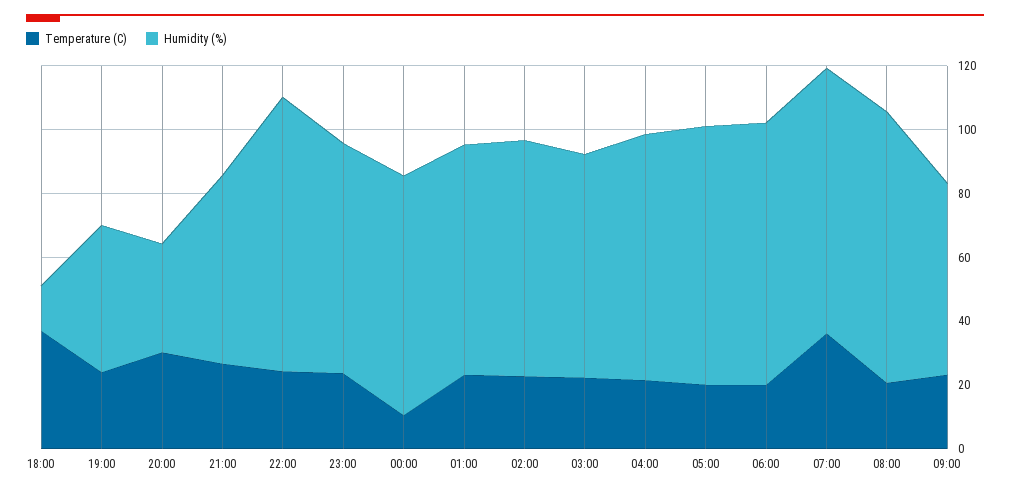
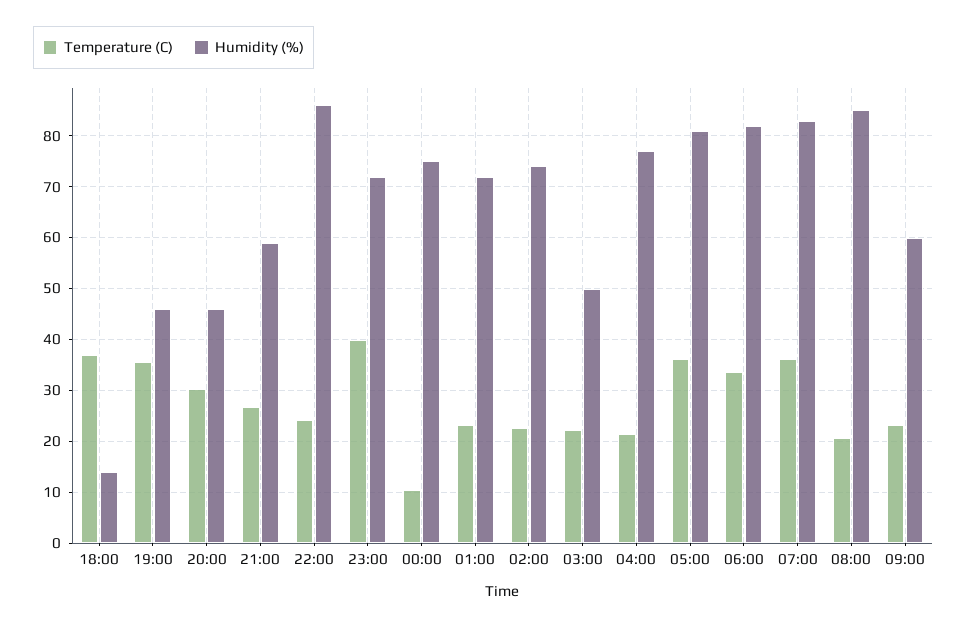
  {
    "Temperature (C)": {
      "18:00": 38,
-     "19:00": 25,
+     "19:00": 36,
      "20:00": 30,
      "21:00": 26,
      "22:00": 24,
-     "23:00": 25,
+     "23:00": 40,
      "00:00": 10,
      "01:00": 24,
      "02:00": 22,
      "03:00": 22,
      "04:00": 22,
-     "05:00": 20,
+     "05:00": 36,
-     "06:00": 20,
+     "06:00": 34,
      "07:00": 36,
      "08:00": 20,
      "09:00": 24
    },
    "Humidity (%)": {
      "18:00": 14,
      "19:00": 46,
-     "20:00": 35,
+     "20:00": 46,
      "21:00": 60,
      "22:00": 86,
      "23:00": 72,
      "00:00": 76,
      "01:00": 72,
      "02:00": 74,
-     "03:00": 70,
+     "03:00": 50,
      "04:00": 78,
      "05:00": 82,
      "06:00": 82,
      "07:00": 84,
      "08:00": 86,
      "09:00": 60
    }
  }

